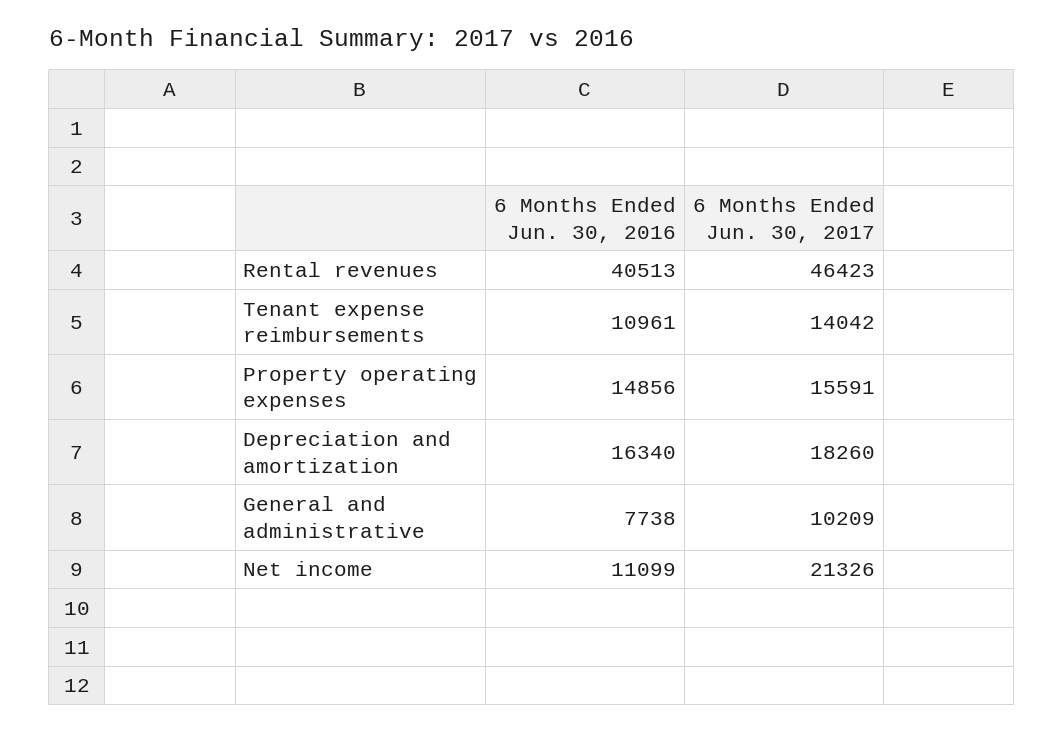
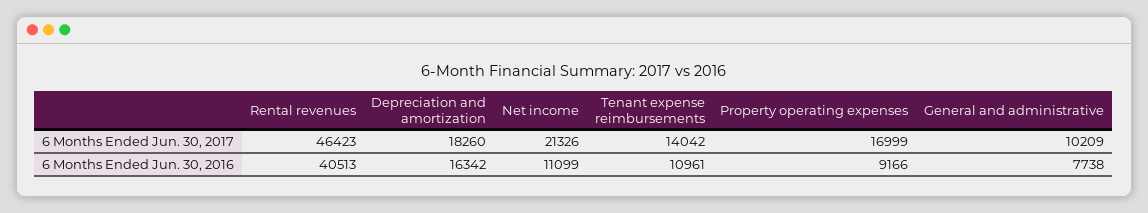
  {
    "6 Months Ended Jun. 30, 2016": {
      "Rental revenues": 40513,
      "Tenant expense reimbursements": 10961,
-     "Property operating expenses": 14856,
+     "Property operating expenses": 9166,
-     "Depreciation and amortization": 16340,
+     "Depreciation and amortization": 16342,
      "General and administrative": 7738,
      "Net income": 11099
    },
    "6 Months Ended Jun. 30, 2017": {
      "Rental revenues": 46423,
      "Tenant expense reimbursements": 14042,
-     "Property operating expenses": 15591,
+     "Property operating expenses": 16999,
      "Depreciation and amortization": 18260,
      "General and administrative": 10209,
      "Net income": 21326
    }
  }

